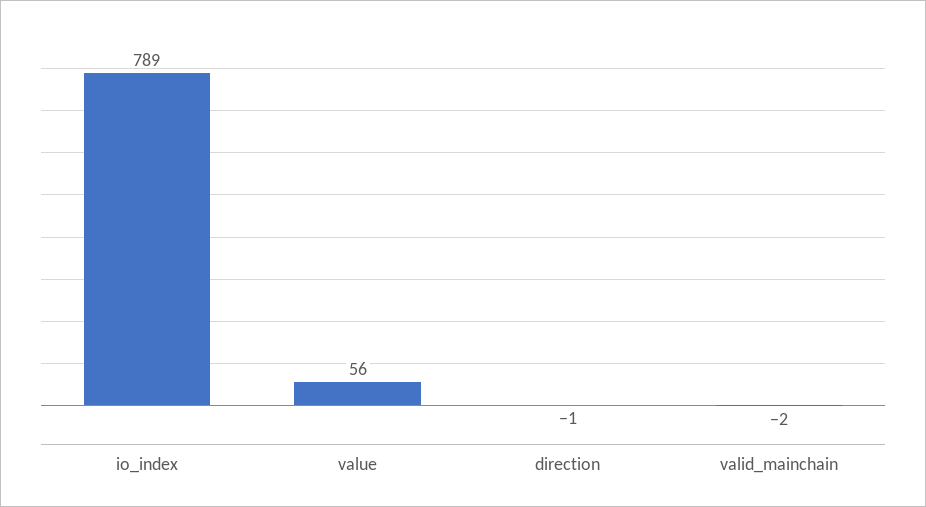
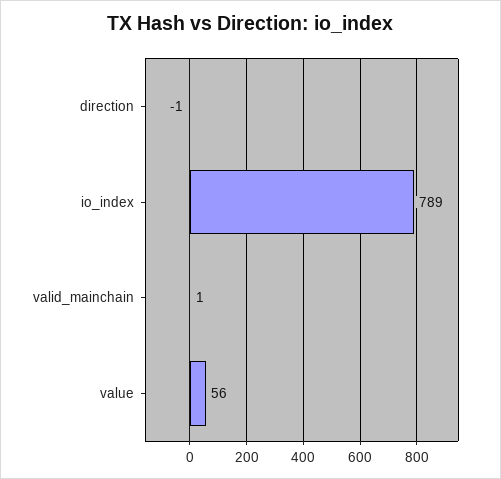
  {
    "io_index": 789,
    "value": 56,
    "direction": -1,
-   "valid_mainchain": -2
+   "valid_mainchain": 1
  }

